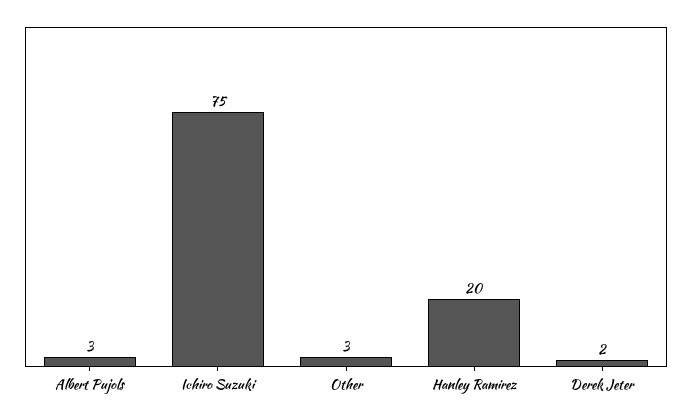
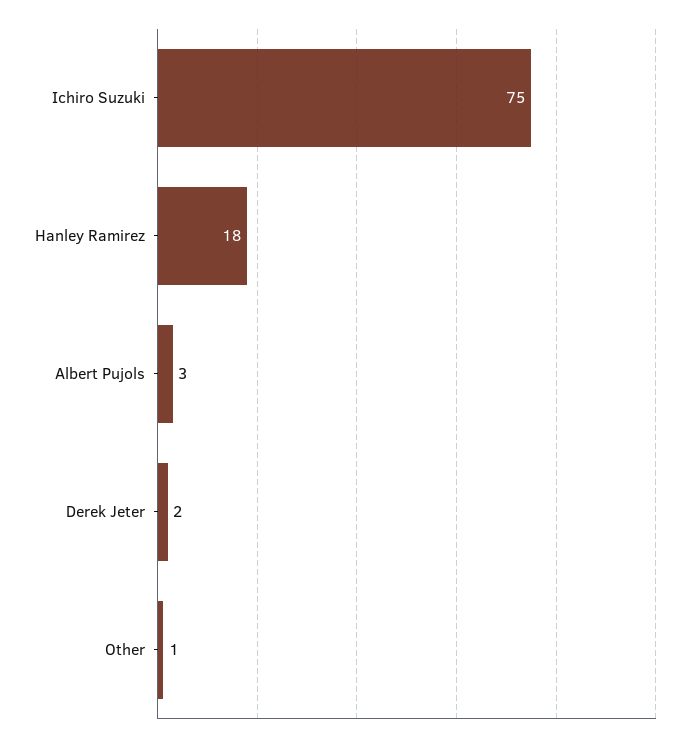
  {
    "Albert Pujols": 3,
    "Ichiro Suzuki": 75,
-   "Other": 3,
+   "Other": 1,
-   "Hanley Ramirez": 20,
+   "Hanley Ramirez": 18,
    "Derek Jeter": 2
  }

